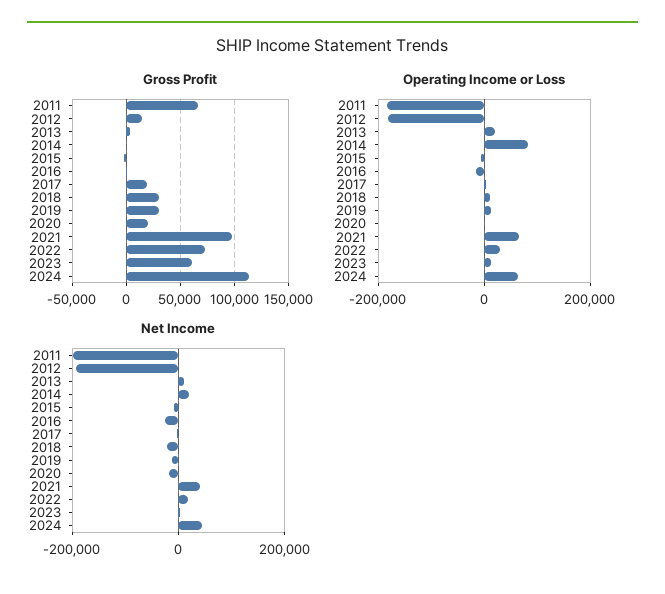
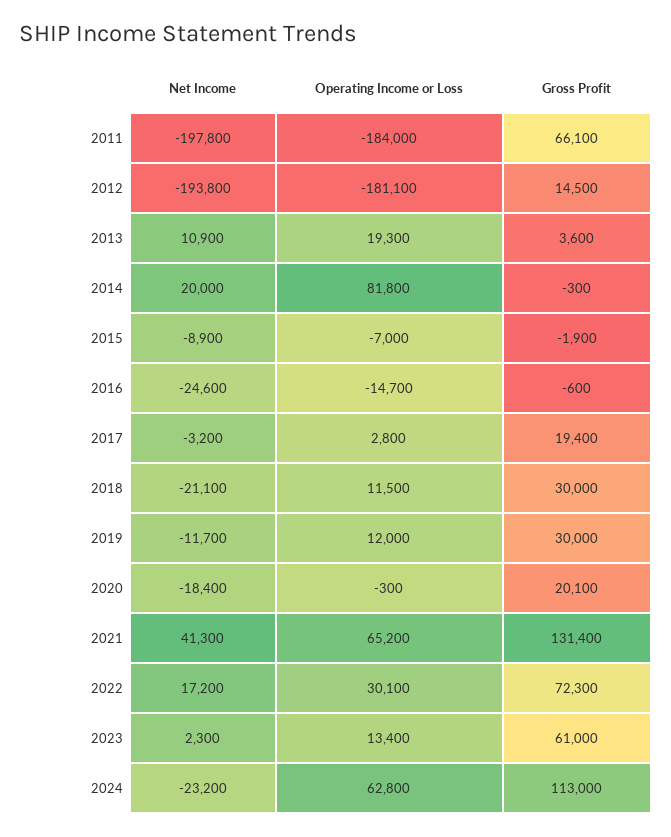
  {
    "Gross Profit": {
      "2011": 66100,
      "2012": 14500,
      "2013": 3600,
      "2014": -300,
      "2015": -1900,
      "2016": -600,
      "2017": 19400,
      "2018": 30000,
      "2019": 30000,
      "2020": 20100,
-     "2021": 100000,
+     "2021": 131400,
      "2022": 72300,
      "2023": 61000,
      "2024": 113000
    },
    "Operating Income or Loss": {
      "2011": -184000,
      "2012": -181100,
      "2013": 19300,
      "2014": 81800,
      "2015": -7000,
      "2016": -14700,
      "2017": 2800,
      "2018": 11500,
      "2019": 12000,
      "2020": -300,
      "2021": 65200,
      "2022": 30100,
      "2023": 13400,
      "2024": 62800
    },
    "Net Income": {
      "2011": -197800,
      "2012": -193800,
      "2013": 10900,
      "2014": 20000,
      "2015": -8900,
      "2016": -24600,
      "2017": -3200,
      "2018": -21100,
      "2019": -11700,
      "2020": -18400,
      "2021": 41300,
      "2022": 17200,
      "2023": 2300,
-     "2024": 40000
+     "2024": -23200
    }
  }

